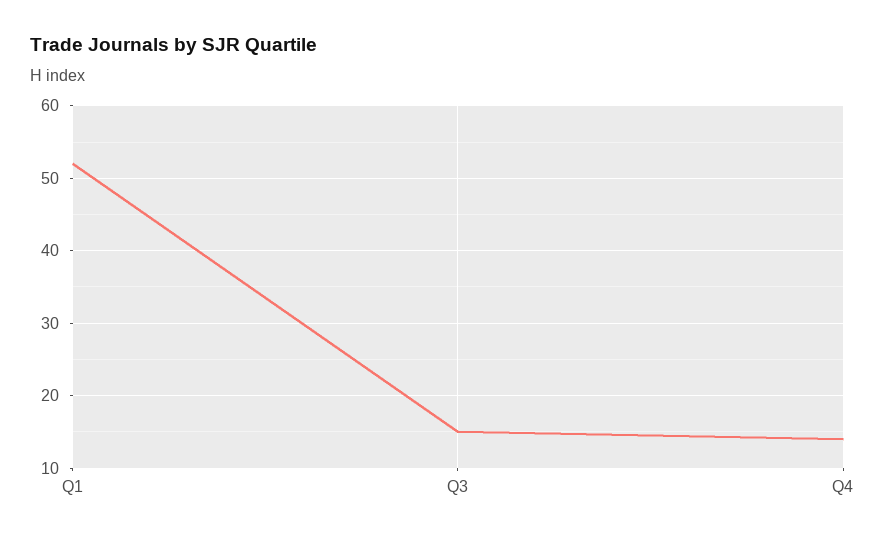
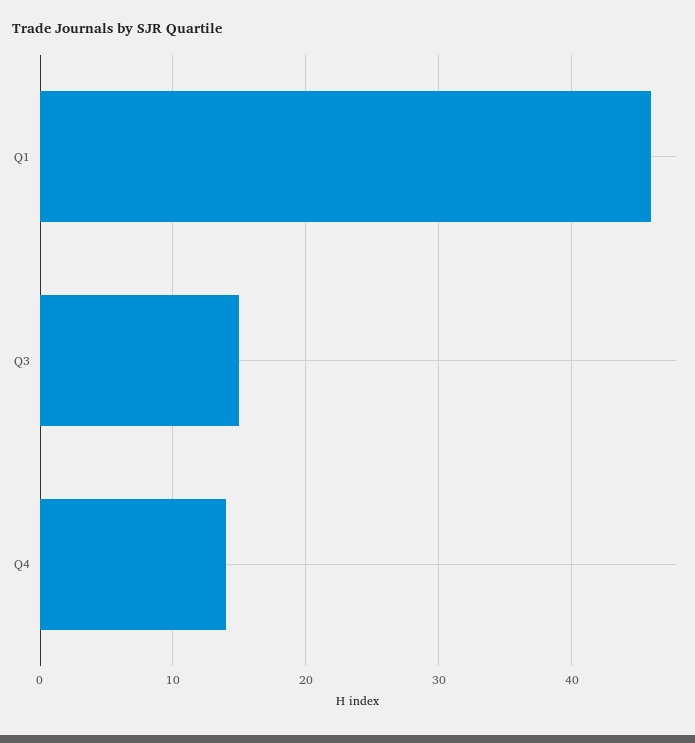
  {
-   "Q1": 52,
+   "Q1": 46,
    "Q3": 15,
    "Q4": 14
  }

